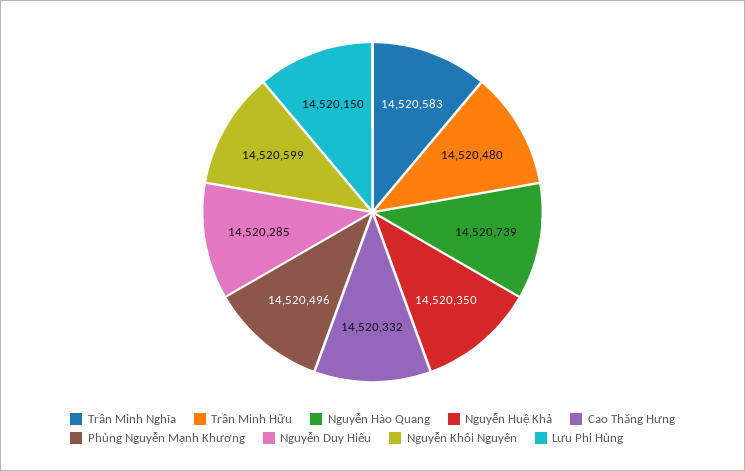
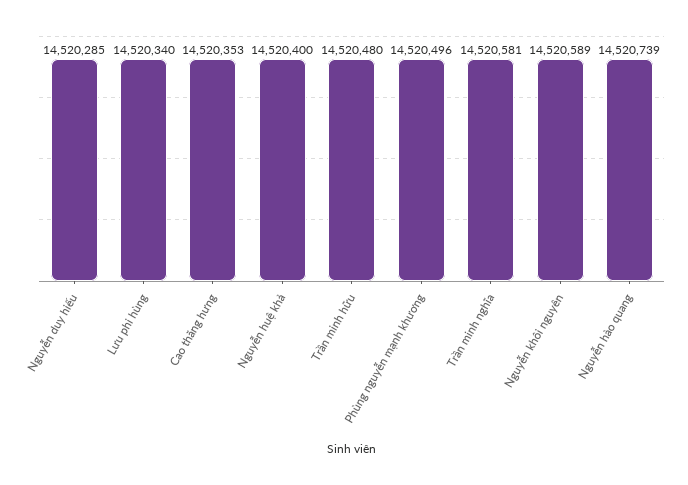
  {
-   "Trần Minh Nghĩa": 14520583,
+   "Trần Minh Nghĩa": 14520581,
    "Trần Minh Hữu": 14520480,
    "Nguyễn Hào Quang": 14520739,
-   "Nguyễn Huệ Khả": 14520350,
+   "Nguyễn Huệ Khả": 14520400,
-   "Cao Thăng Hưng": 14520332,
+   "Cao Thăng Hưng": 14520353,
    "Phùng Nguyễn Mạnh Khương": 14520496,
    "Nguyễn Duy Hiếu": 14520285,
-   "Nguyễn Khôi Nguyên": 14520599,
+   "Nguyễn Khôi Nguyên": 14520589,
-   "Lưu Phi Hùng": 14520150
+   "Lưu Phi Hùng": 14520340
  }

